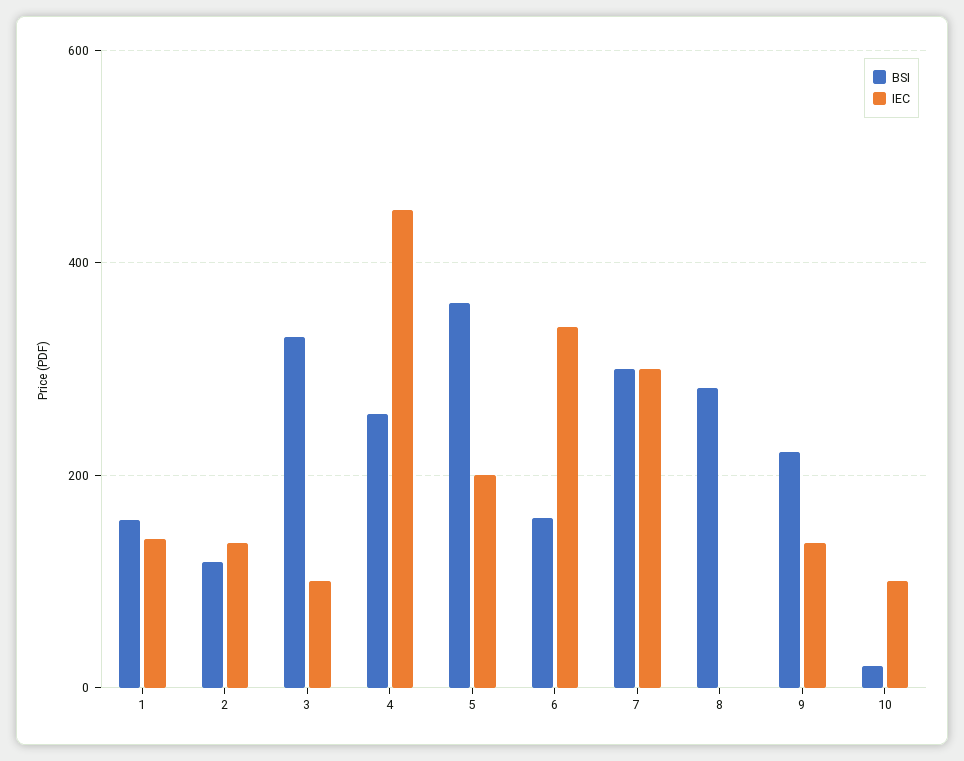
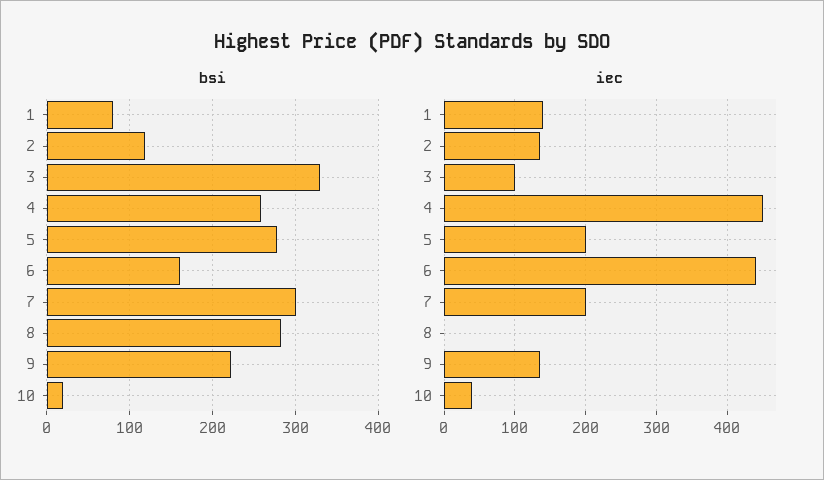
  {
    "BSI": {
-     "1": 160,
+     "1": 80,
      "2": 120,
      "3": 330,
      "4": 260,
-     "5": 360,
+     "5": 280,
      "6": 160,
      "7": 300,
      "8": 280,
      "9": 220,
      "10": 20
    },
    "IEC": {
      "1": 140,
      "2": 140,
      "3": 100,
      "4": 450,
      "5": 200,
-     "6": 340,
+     "6": 440,
-     "7": 300,
+     "7": 200,
      "8": 0,
      "9": 140,
-     "10": 100
+     "10": 40
    }
  }

